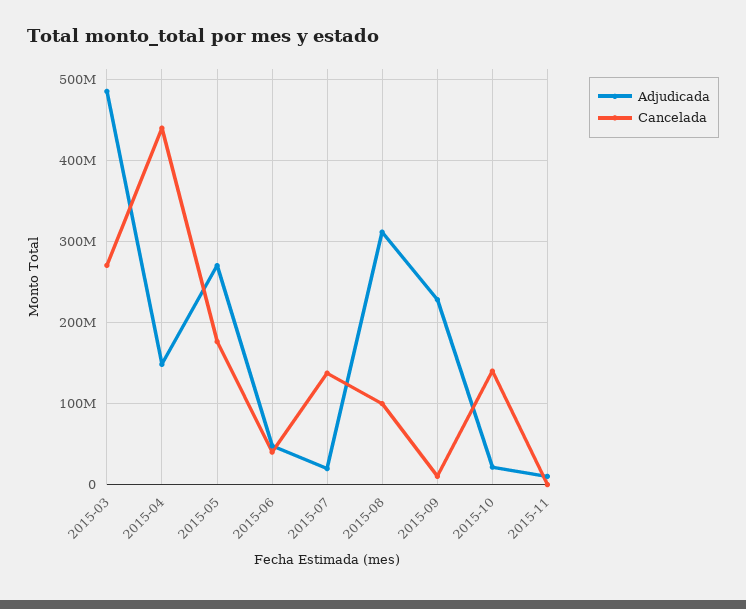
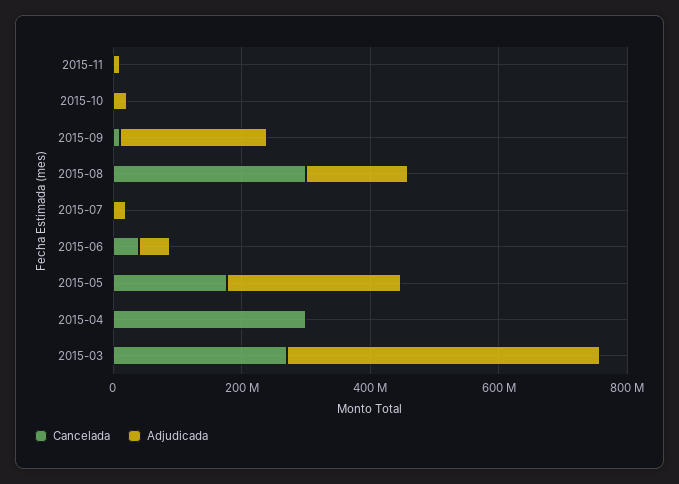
  {
    "Adjudicada": {
      "2015-03": 490000000,
-     "2015-04": 150000000,
+     "2015-04": 0,
      "2015-05": 270000000,
      "2015-06": 50000000,
      "2015-07": 20000000,
-     "2015-08": 310000000,
+     "2015-08": 150000000,
      "2015-09": 230000000,
      "2015-10": 20000000,
      "2015-11": 10000000
    },
    "Cancelada": {
      "2015-03": 270000000,
-     "2015-04": 440000000,
+     "2015-04": 300000000,
      "2015-05": 180000000,
      "2015-06": 40000000,
-     "2015-07": 140000000,
+     "2015-07": 0,
-     "2015-08": 100000000,
+     "2015-08": 300000000,
      "2015-09": 10000000,
-     "2015-10": 140000000,
+     "2015-10": 0,
      "2015-11": 0
    }
  }

